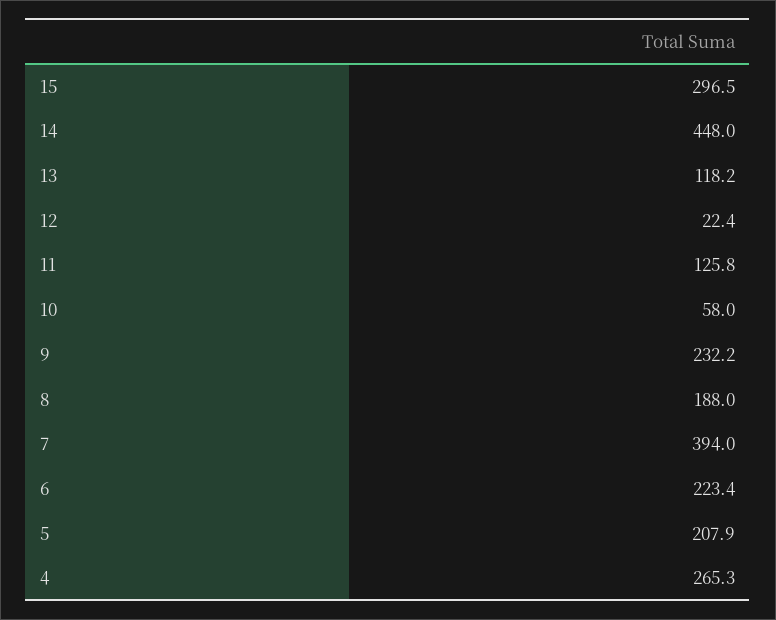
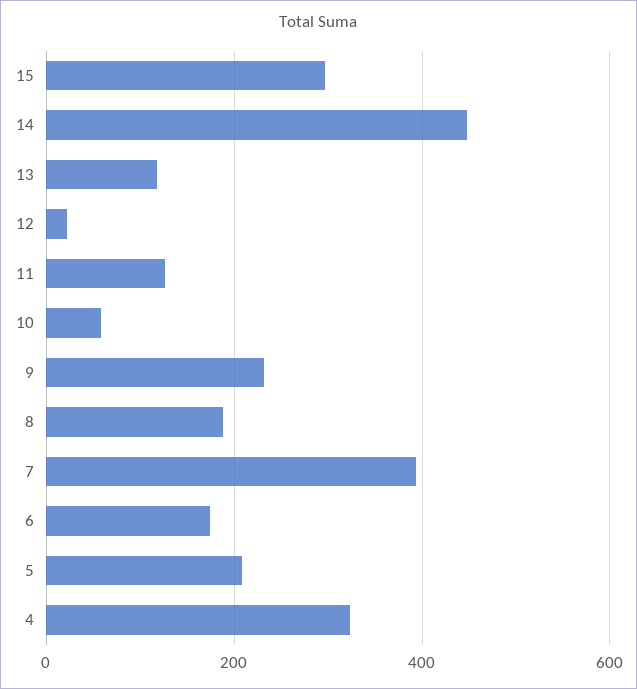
  {
    "15": 296.5,
    "14": 448,
    "13": 118.2,
    "12": 22.4,
    "11": 125.8,
    "10": 58,
    "9": 232.2,
    "8": 188,
    "7": 394,
-   "6": 223.4,
+   "6": 180,
    "5": 207.9,
-   "4": 265.3
+   "4": 320
  }

